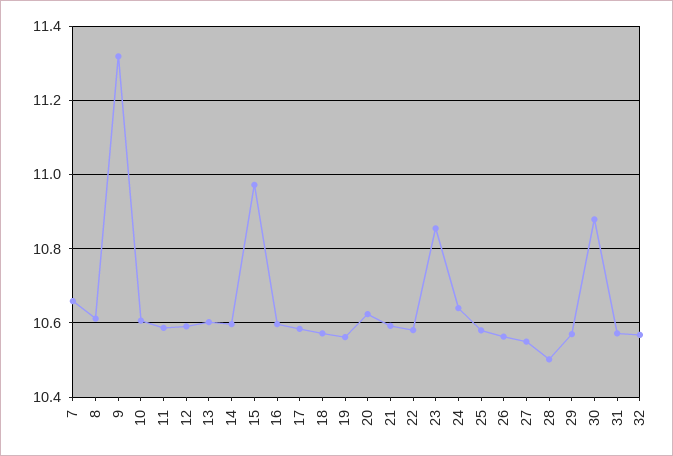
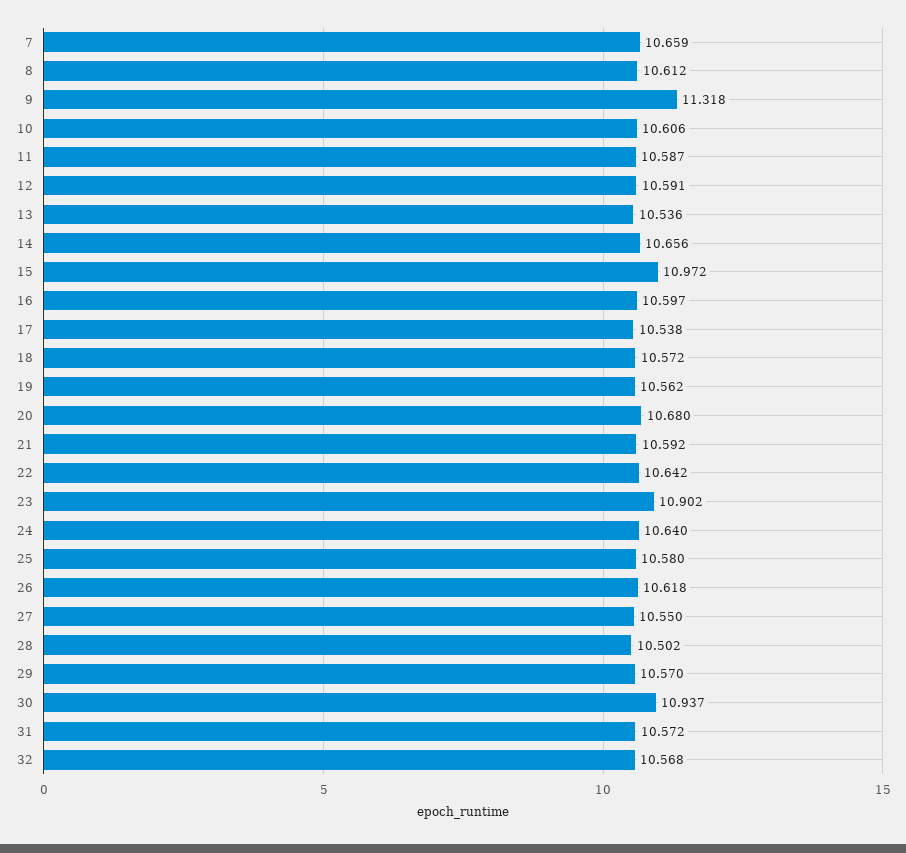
  {
    "7": 10.659,
    "8": 10.612,
    "9": 11.318,
    "10": 10.606,
    "11": 10.587,
    "12": 10.591,
-   "13": 10.6,
+   "13": 10.536,
-   "14": 10.6,
+   "14": 10.656,
    "15": 10.972,
    "16": 10.597,
-   "17": 10.58,
+   "17": 10.538,
    "18": 10.572,
    "19": 10.562,
-   "20": 10.62,
+   "20": 10.68,
    "21": 10.592,
-   "22": 10.58,
+   "22": 10.642,
-   "23": 10.86,
+   "23": 10.902,
    "24": 10.64,
    "25": 10.58,
-   "26": 10.56,
+   "26": 10.618,
    "27": 10.55,
    "28": 10.502,
    "29": 10.57,
-   "30": 10.88,
+   "30": 10.937,
    "31": 10.572,
    "32": 10.568
  }

